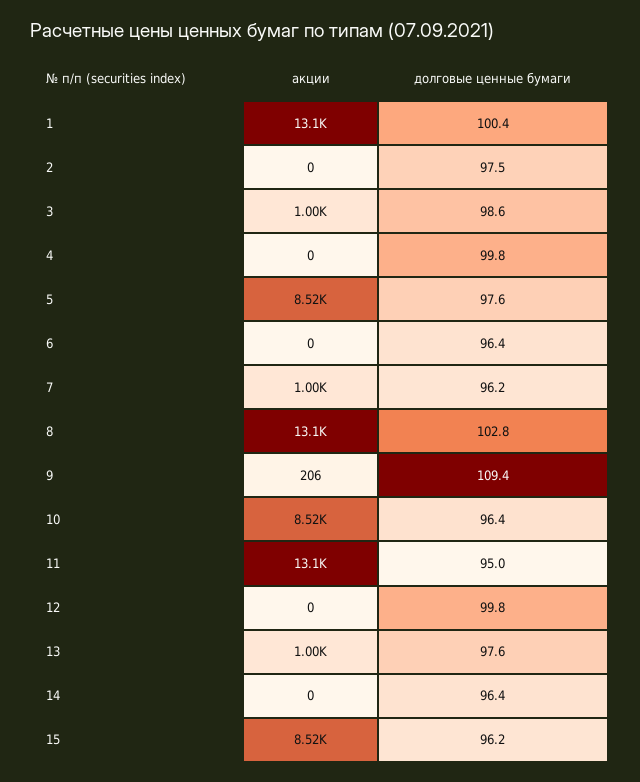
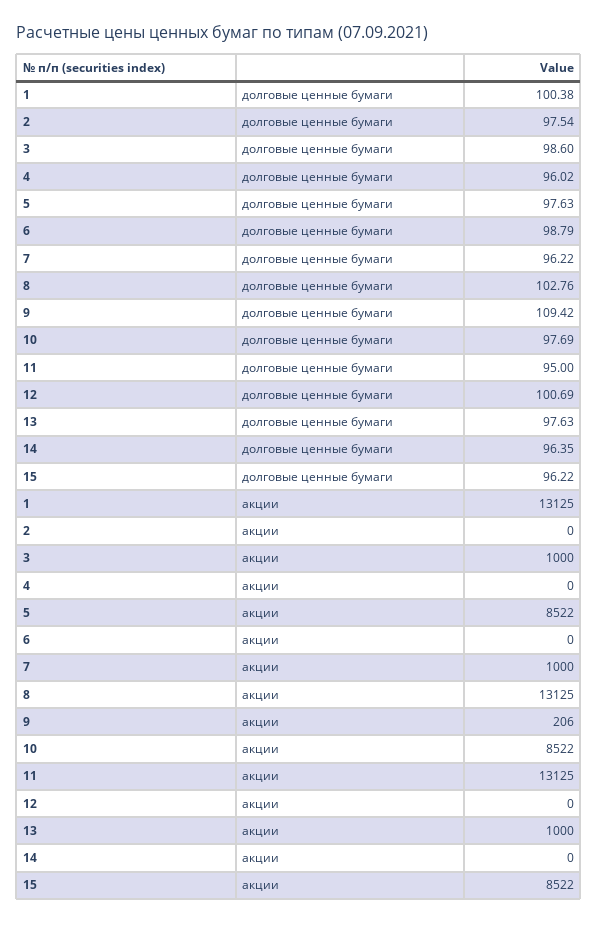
  {
    "акции": {
      "1": 13125,
      "2": 0,
      "3": 1000,
      "4": 0,
      "5": 8522,
      "6": 0,
      "7": 1000,
      "8": 13125,
      "9": 206,
      "10": 8522,
      "11": 13125,
      "12": 0,
      "13": 1000,
      "14": 0,
      "15": 8522
    },
    "долговые ценные бумаги": {
      "1": 100.38,
      "2": 97.54,
      "3": 98.6,
-     "4": 99.8,
+     "4": 96.02,
      "5": 97.63,
-     "6": 96.4,
+     "6": 98.79,
      "7": 96.22,
      "8": 102.76,
      "9": 109.42,
-     "10": 96.4,
+     "10": 97.69,
      "11": 95,
-     "12": 99.8,
+     "12": 100.69,
      "13": 97.63,
      "14": 96.35,
      "15": 96.22
    }
  }

